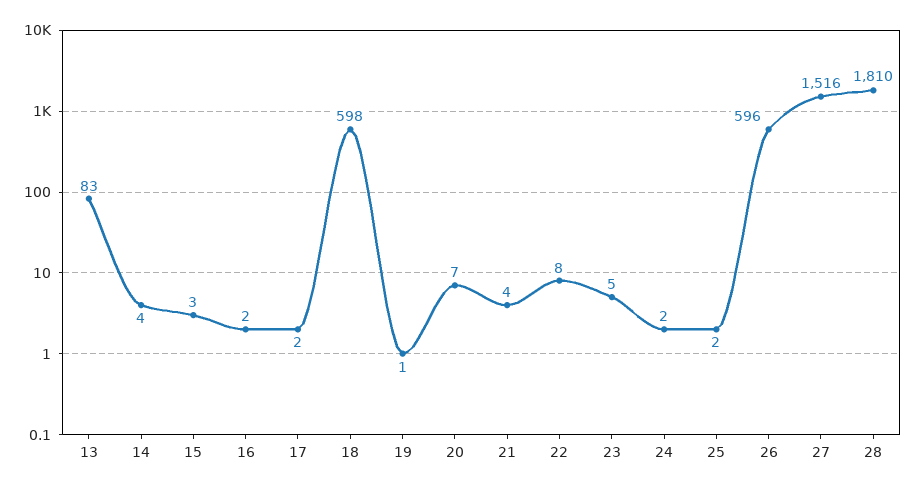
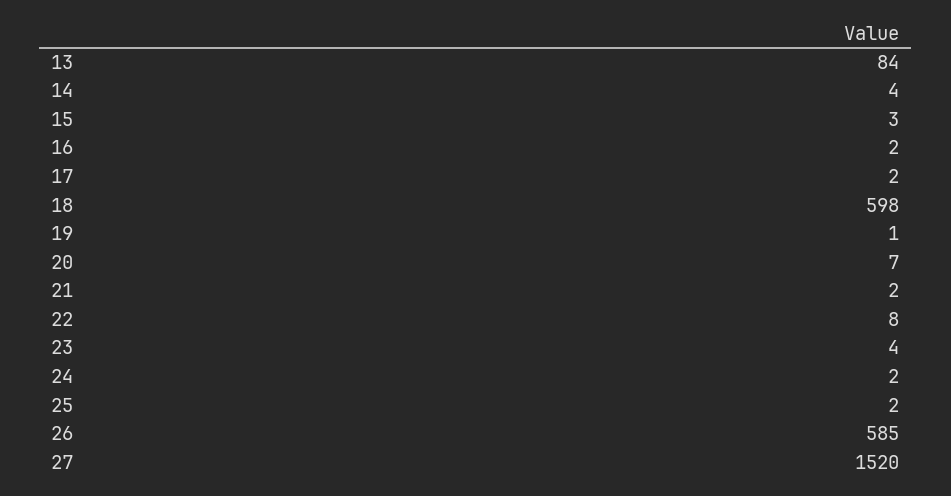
  {
-   "13": 83,
+   "13": 84,
    "14": 4,
    "15": 3,
    "16": 2,
    "17": 2,
    "18": 598,
    "19": 1,
    "20": 7,
-   "21": 4,
+   "21": 2,
    "22": 8,
-   "23": 5,
+   "23": 4,
    "24": 2,
    "25": 2,
-   "26": 596,
+   "26": 585,
-   "27": 1516,
+   "27": 1520
-   "28": 1810
  }

